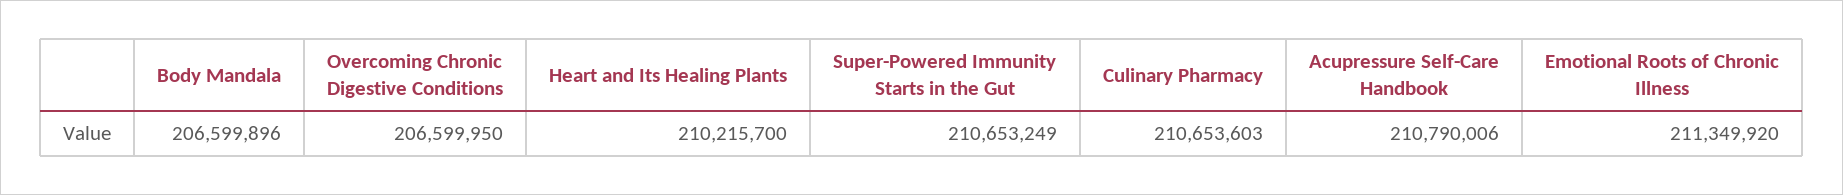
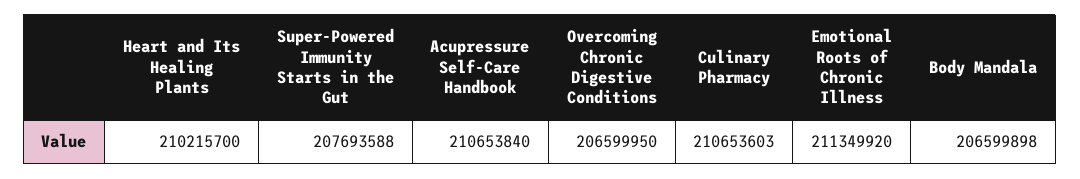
  {
-   "Body Mandala": 206599896,
+   "Body Mandala": 206599898,
    "Overcoming Chronic Digestive Conditions": 206599950,
    "Heart and Its Healing Plants": 210215700,
-   "Super-Powered Immunity Starts in the Gut": 210653249,
+   "Super-Powered Immunity Starts in the Gut": 207693588,
    "Culinary Pharmacy": 210653603,
-   "Acupressure Self-Care Handbook": 210790006,
+   "Acupressure Self-Care Handbook": 210653840,
    "Emotional Roots of Chronic Illness": 211349920
  }

